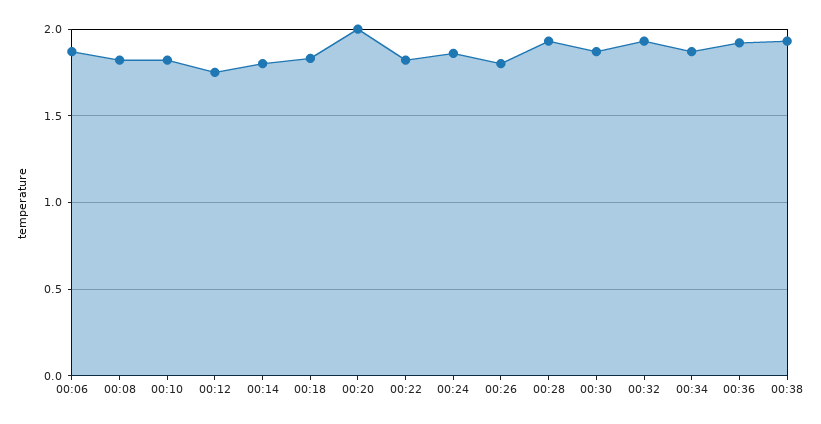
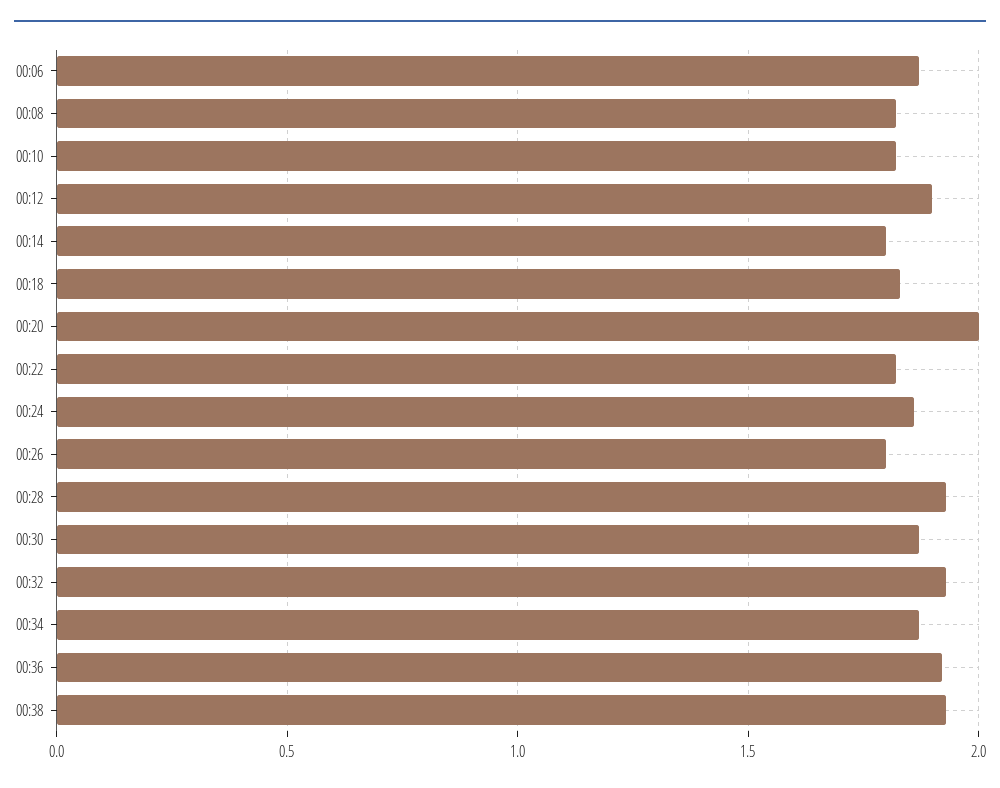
  {
    "00:06": 1.85,
    "00:08": 1.8,
    "00:10": 1.8,
-   "00:12": 1.75,
+   "00:12": 1.9,
    "00:14": 1.8,
    "00:18": 1.85,
    "00:20": 2,
    "00:22": 1.8,
    "00:24": 1.85,
    "00:26": 1.8,
    "00:28": 1.95,
    "00:30": 1.85,
    "00:32": 1.95,
    "00:34": 1.85,
    "00:36": 1.9,
    "00:38": 1.95
  }

